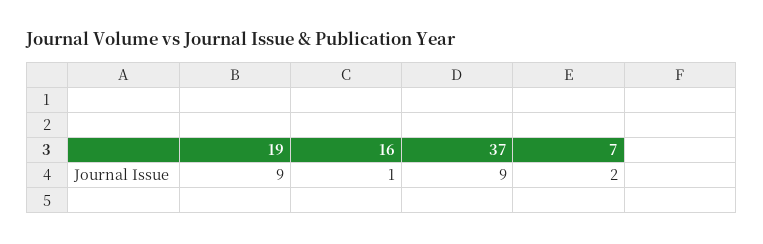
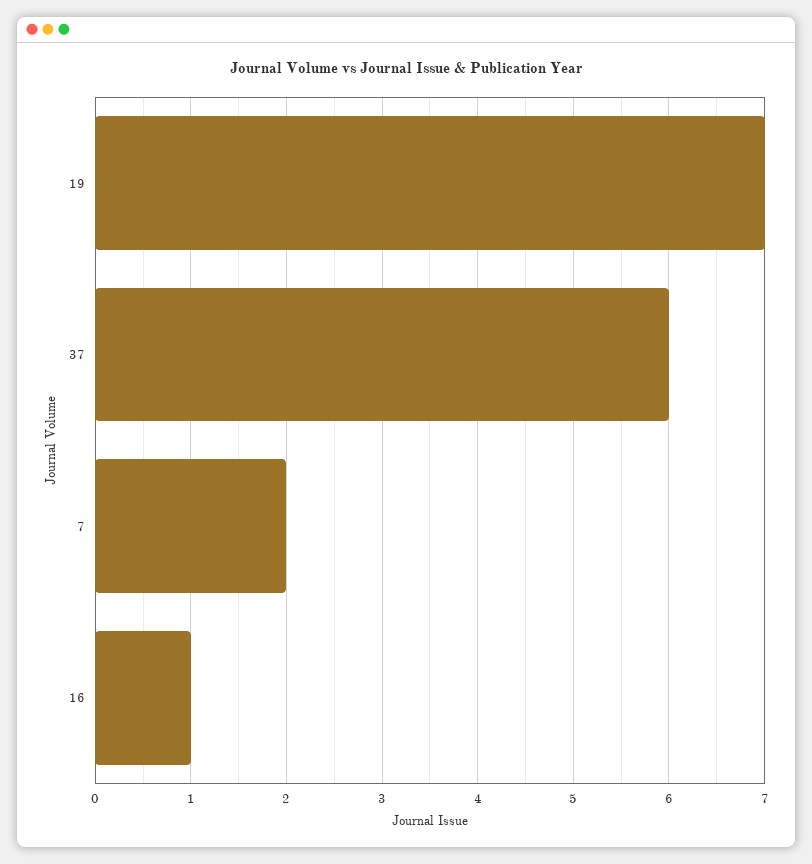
  {
-   "19": 9,
+   "19": 7,
    "16": 1,
-   "37": 9,
+   "37": 6,
    "7": 2
  }

